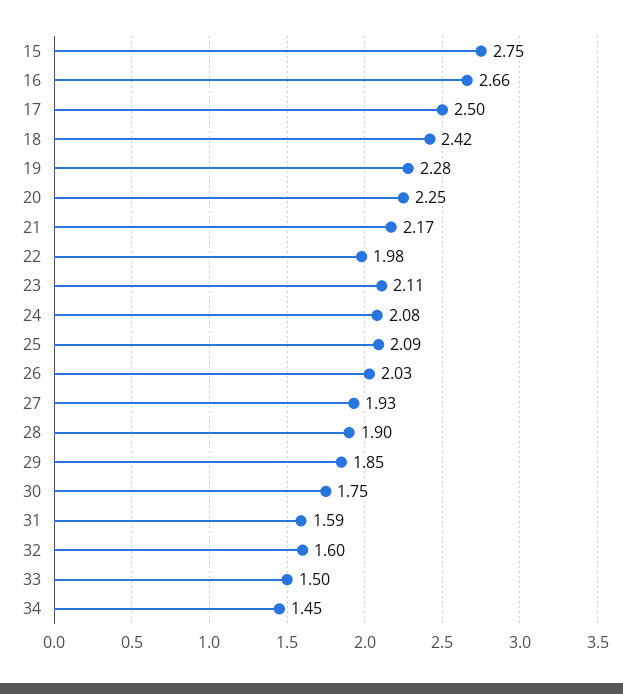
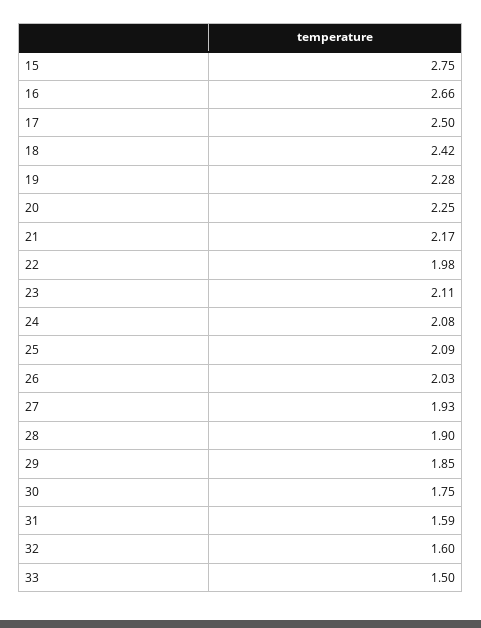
  {
    "15": 2.75,
    "16": 2.66,
    "17": 2.5,
    "18": 2.42,
    "19": 2.28,
    "20": 2.25,
    "21": 2.17,
    "22": 1.98,
    "23": 2.11,
    "24": 2.08,
    "25": 2.09,
    "26": 2.03,
    "27": 1.93,
    "28": 1.9,
    "29": 1.85,
    "30": 1.75,
    "31": 1.59,
    "32": 1.6,
-   "33": 1.5,
+   "33": 1.5
-   "34": 1.45
  }

